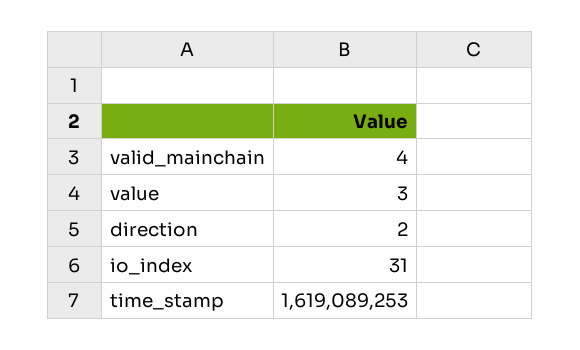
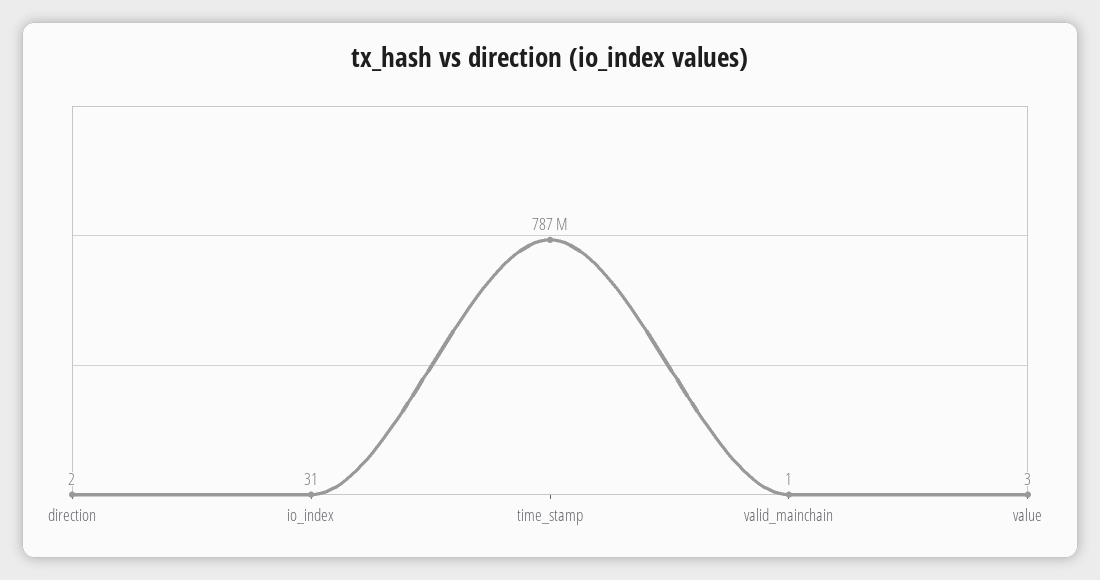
  {
-   "valid_mainchain": 4,
+   "valid_mainchain": 1,
    "value": 3,
    "direction": 2,
    "io_index": 31,
-   "time_stamp": 1619089253
+   "time_stamp": 787000000
  }

